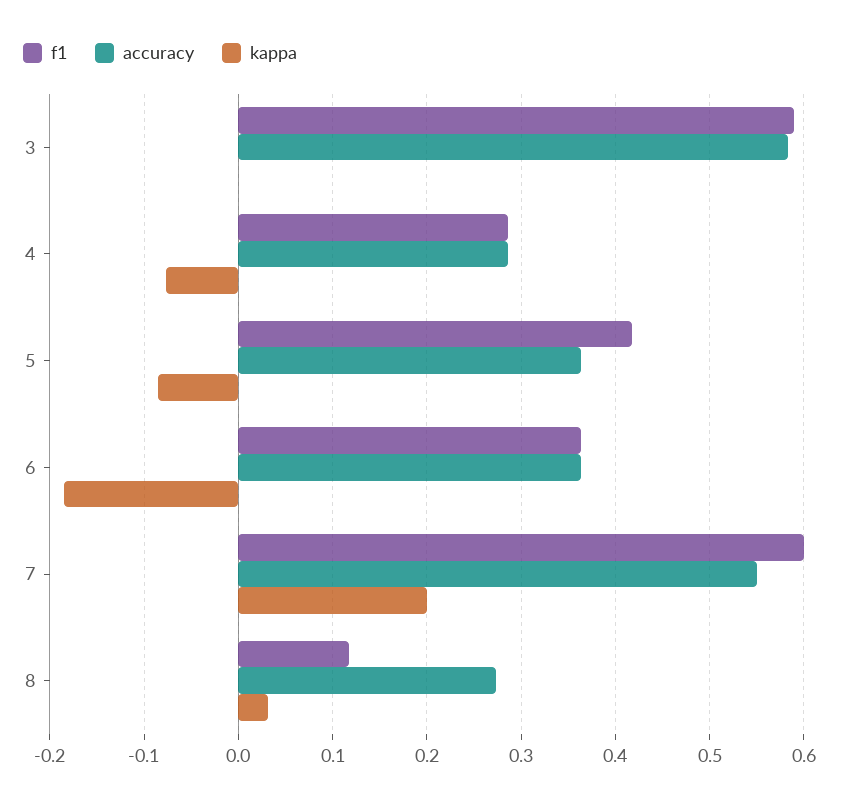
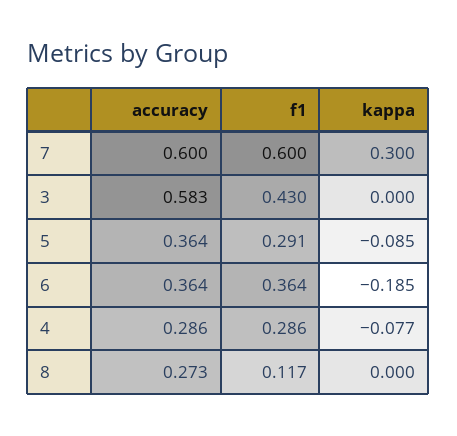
  {
    "f1": {
-     "3": 0.59,
+     "3": 0.43,
      "4": 0.286,
-     "5": 0.42,
+     "5": 0.291,
      "6": 0.364,
      "7": 0.6,
      "8": 0.117
    },
    "accuracy": {
      "3": 0.583,
      "4": 0.286,
      "5": 0.364,
      "6": 0.364,
-     "7": 0.55,
+     "7": 0.6,
      "8": 0.273
    },
    "kappa": {
      "3": 0,
      "4": -0.077,
      "5": -0.085,
      "6": -0.185,
-     "7": 0.2,
+     "7": 0.3,
-     "8": 0.03
+     "8": 0
    }
  }

